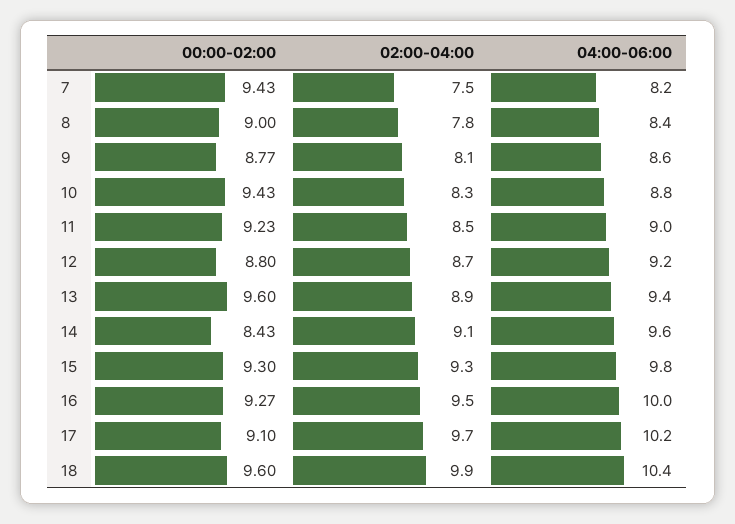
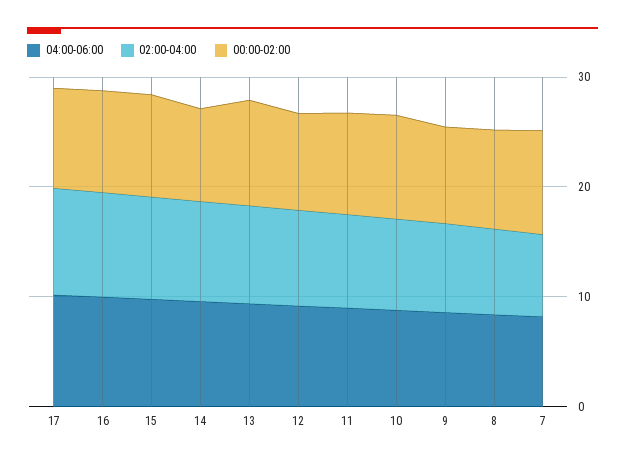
  {
    "00:00-02:00": {
      "7": 9.43,
      "8": 9,
      "9": 8.77,
      "10": 9.43,
      "11": 9.23,
      "12": 8.8,
      "13": 9.6,
      "14": 8.43,
      "15": 9.3,
      "16": 9.27,
-     "17": 9.1,
+     "17": 9.1
-     "18": 9.6
    },
    "02:00-04:00": {
      "7": 7.5,
      "8": 7.8,
      "9": 8.1,
      "10": 8.3,
      "11": 8.5,
      "12": 8.7,
      "13": 8.9,
      "14": 9.1,
      "15": 9.3,
      "16": 9.5,
-     "17": 9.7,
+     "17": 9.7
-     "18": 9.9
    },
    "04:00-06:00": {
      "7": 8.2,
      "8": 8.4,
      "9": 8.6,
      "10": 8.8,
      "11": 9,
      "12": 9.2,
      "13": 9.4,
      "14": 9.6,
      "15": 9.8,
      "16": 10,
-     "17": 10.2,
+     "17": 10.2
-     "18": 10.4
    }
  }

